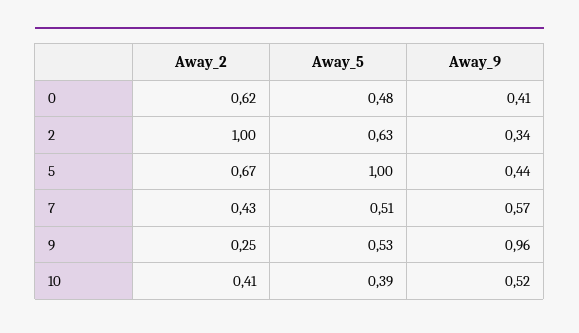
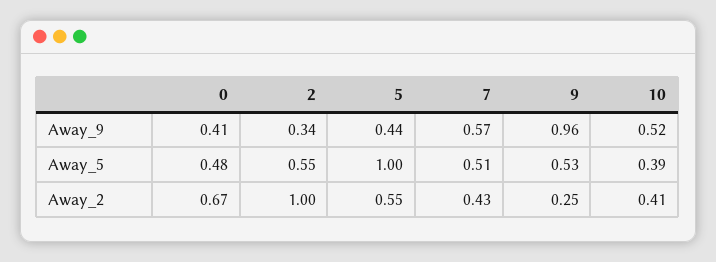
  {
    "Away_2": {
-     "0": 0.62,
+     "0": 0.67,
      "2": 1,
-     "5": 0.67,
+     "5": 0.55,
      "7": 0.43,
      "9": 0.25,
      "10": 0.41
    },
    "Away_5": {
      "0": 0.48,
-     "2": 0.63,
+     "2": 0.55,
      "5": 1,
      "7": 0.51,
      "9": 0.53,
      "10": 0.39
    },
    "Away_9": {
      "0": 0.41,
      "2": 0.34,
      "5": 0.44,
      "7": 0.57,
      "9": 0.96,
      "10": 0.52
    }
  }

